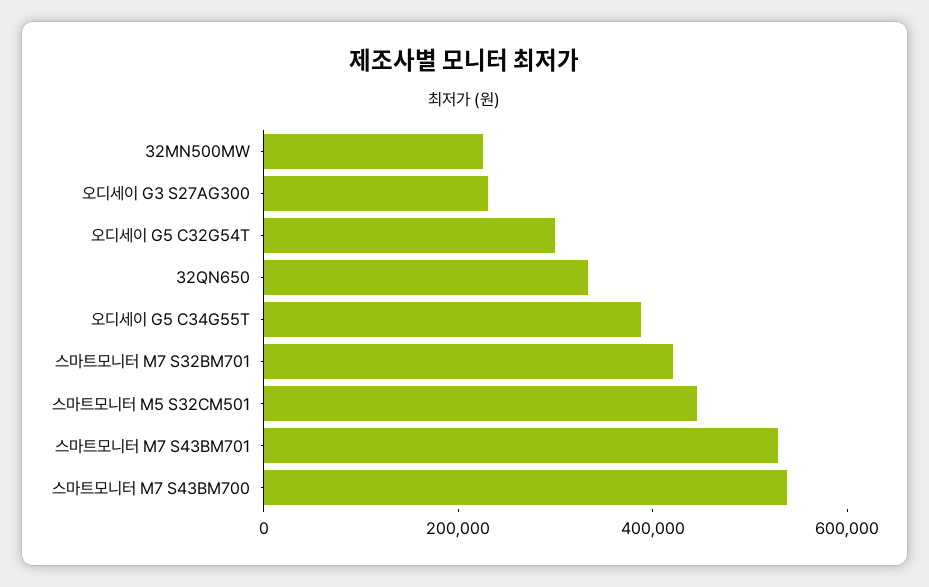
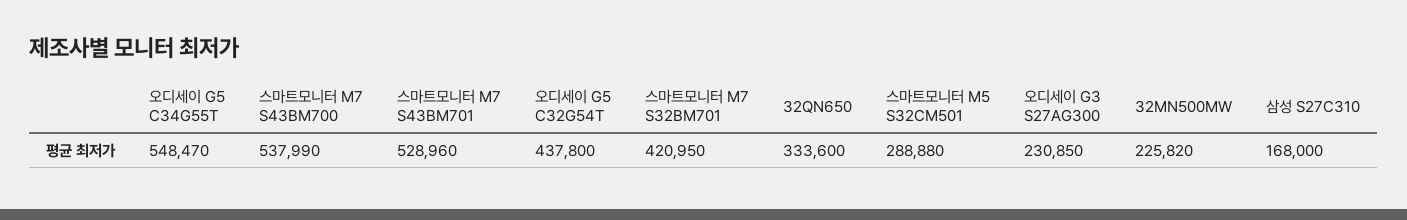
  {
    "32MN500MW": 225820,
    "오디세이 G3 S27AG300": 230850,
-   "오디세이 G5 C32G54T": 300000,
+   "오디세이 G5 C32G54T": 437800,
    "32QN650": 333600,
-   "오디세이 G5 C34G55T": 400000,
+   "오디세이 G5 C34G55T": 548470,
    "스마트모니터 M7 S32BM701": 420950,
-   "스마트모니터 M5 S32CM501": 450000,
+   "스마트모니터 M5 S32CM501": 288880,
    "스마트모니터 M7 S43BM701": 528960,
-   "스마트모니터 M7 S43BM700": 537990
+   "스마트모니터 M7 S43BM700": 537990,
+   "삼성 S27C310": 168000
  }

